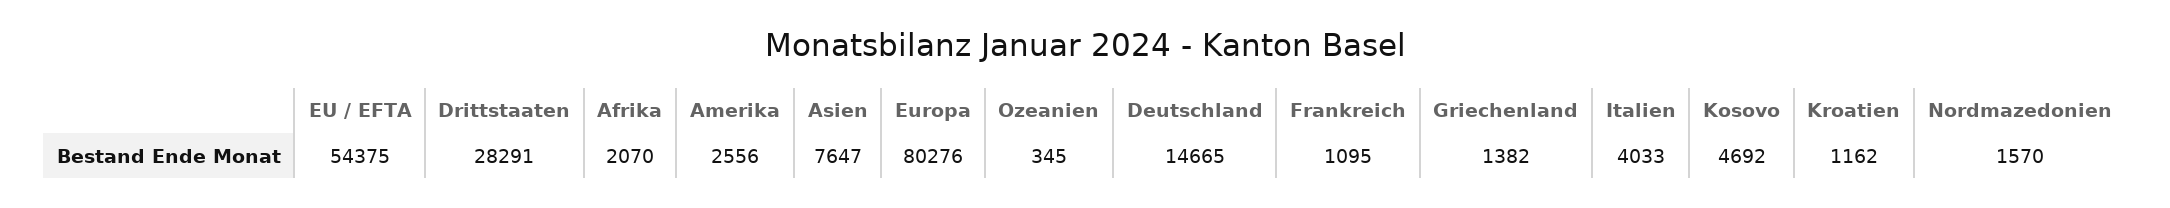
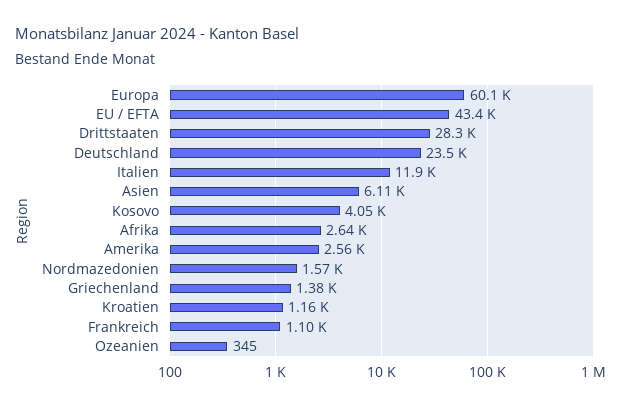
  {
-   "EU / EFTA": 54375,
+   "EU / EFTA": 43400,
    "Drittstaaten": 28291,
-   "Afrika": 2070,
+   "Afrika": 2640,
    "Amerika": 2556,
-   "Asien": 7647,
+   "Asien": 6110,
-   "Europa": 80276,
+   "Europa": 60100,
    "Ozeanien": 345,
-   "Deutschland": 14665,
+   "Deutschland": 23500,
    "Frankreich": 1095,
    "Griechenland": 1382,
-   "Italien": 4033,
+   "Italien": 11900,
-   "Kosovo": 4692,
+   "Kosovo": 4050,
    "Kroatien": 1162,
    "Nordmazedonien": 1570
  }

